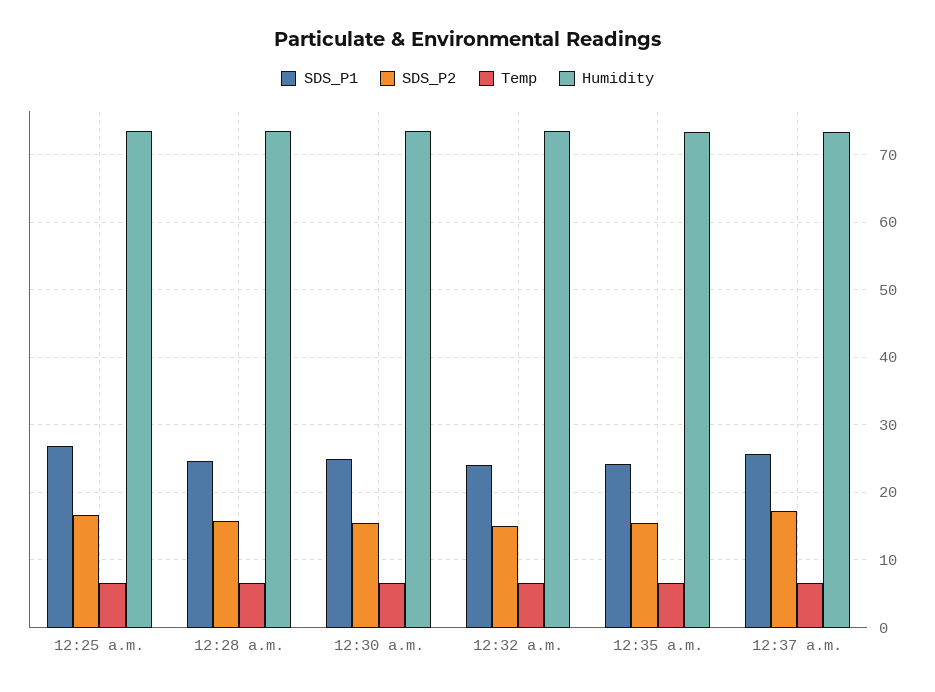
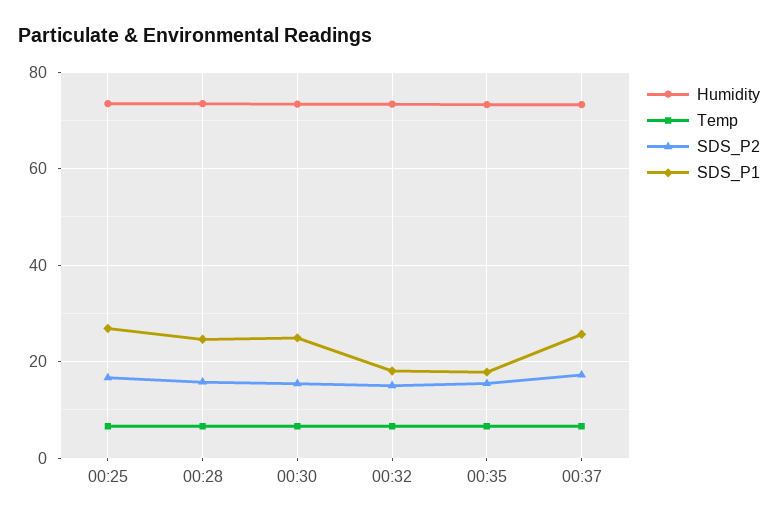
  {
    "SDS_P1": {
      "12:25 a.m.": 27,
      "12:28 a.m.": 25,
      "12:30 a.m.": 25,
-     "12:32 a.m.": 24,
+     "12:32 a.m.": 18,
-     "12:35 a.m.": 24,
+     "12:35 a.m.": 18,
      "12:37 a.m.": 26
    },
    "SDS_P2": {
      "12:25 a.m.": 17,
      "12:28 a.m.": 16,
      "12:30 a.m.": 15,
      "12:32 a.m.": 15,
      "12:35 a.m.": 15,
      "12:37 a.m.": 17
    },
    "Temp": {
      "12:25 a.m.": 7,
      "12:28 a.m.": 7,
      "12:30 a.m.": 7,
      "12:32 a.m.": 7,
      "12:35 a.m.": 7,
      "12:37 a.m.": 7
    },
    "Humidity": {
      "12:25 a.m.": 74,
      "12:28 a.m.": 74,
      "12:30 a.m.": 73,
      "12:32 a.m.": 73,
      "12:35 a.m.": 73,
      "12:37 a.m.": 73
    }
  }

